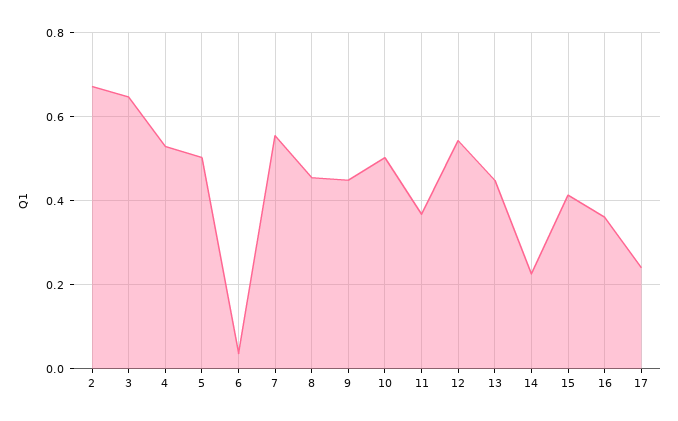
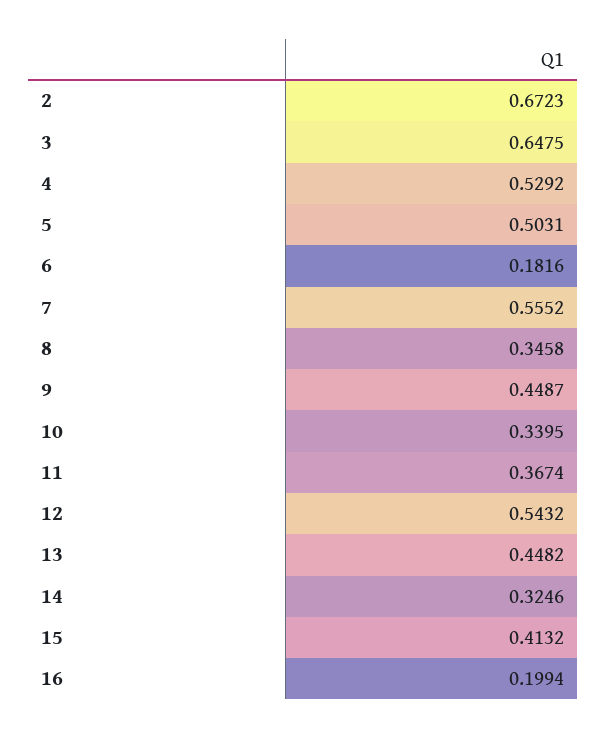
  {
    "2": 0.6723,
    "3": 0.6475,
    "4": 0.5292,
    "5": 0.5031,
-   "6": 0.04,
+   "6": 0.1816,
    "7": 0.5552,
-   "8": 0.46,
+   "8": 0.3458,
    "9": 0.4487,
-   "10": 0.5,
+   "10": 0.3395,
    "11": 0.3674,
    "12": 0.5432,
    "13": 0.4482,
-   "14": 0.22,
+   "14": 0.3246,
    "15": 0.4132,
-   "16": 0.36,
+   "16": 0.1994
-   "17": 0.24
  }

